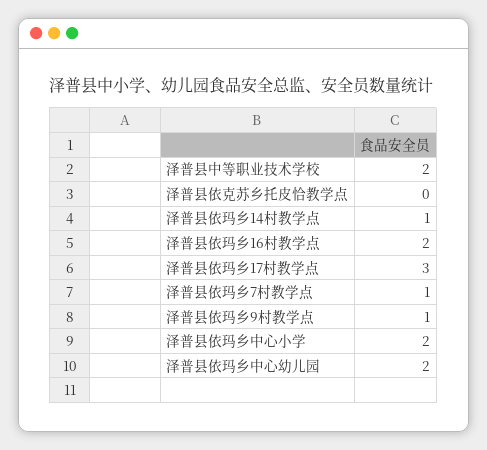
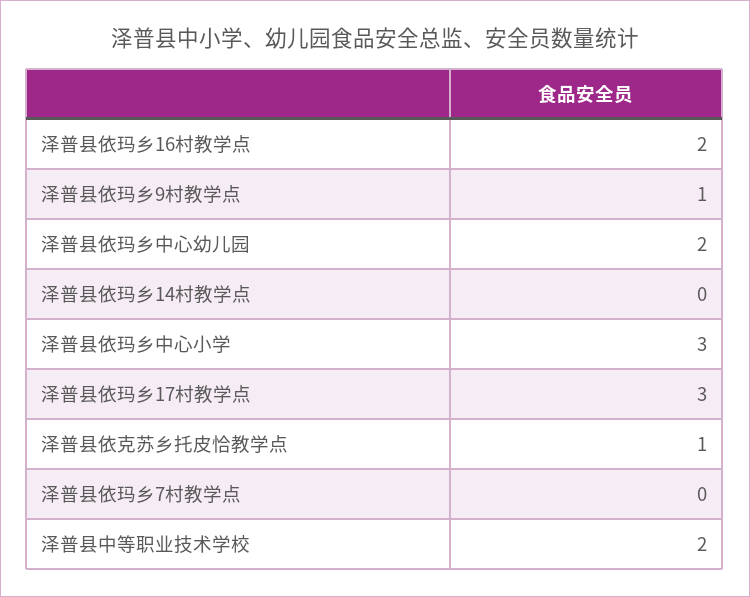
  {
    "泽普县中等职业技术学校": 2,
-   "泽普县依克苏乡托皮恰教学点": 0,
+   "泽普县依克苏乡托皮恰教学点": 1,
-   "泽普县依玛乡14村教学点": 1,
+   "泽普县依玛乡14村教学点": 0,
    "泽普县依玛乡16村教学点": 2,
    "泽普县依玛乡17村教学点": 3,
-   "泽普县依玛乡7村教学点": 1,
+   "泽普县依玛乡7村教学点": 0,
    "泽普县依玛乡9村教学点": 1,
-   "泽普县依玛乡中心小学": 2,
+   "泽普县依玛乡中心小学": 3,
    "泽普县依玛乡中心幼儿园": 2
  }

